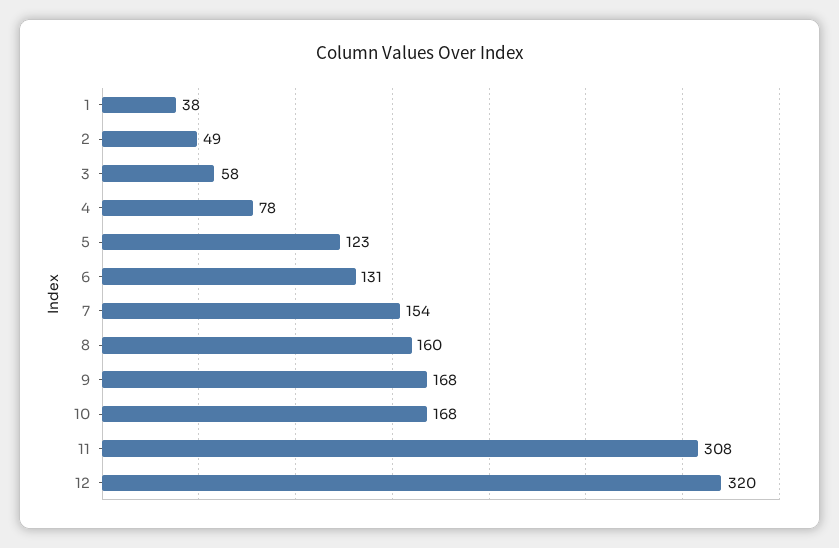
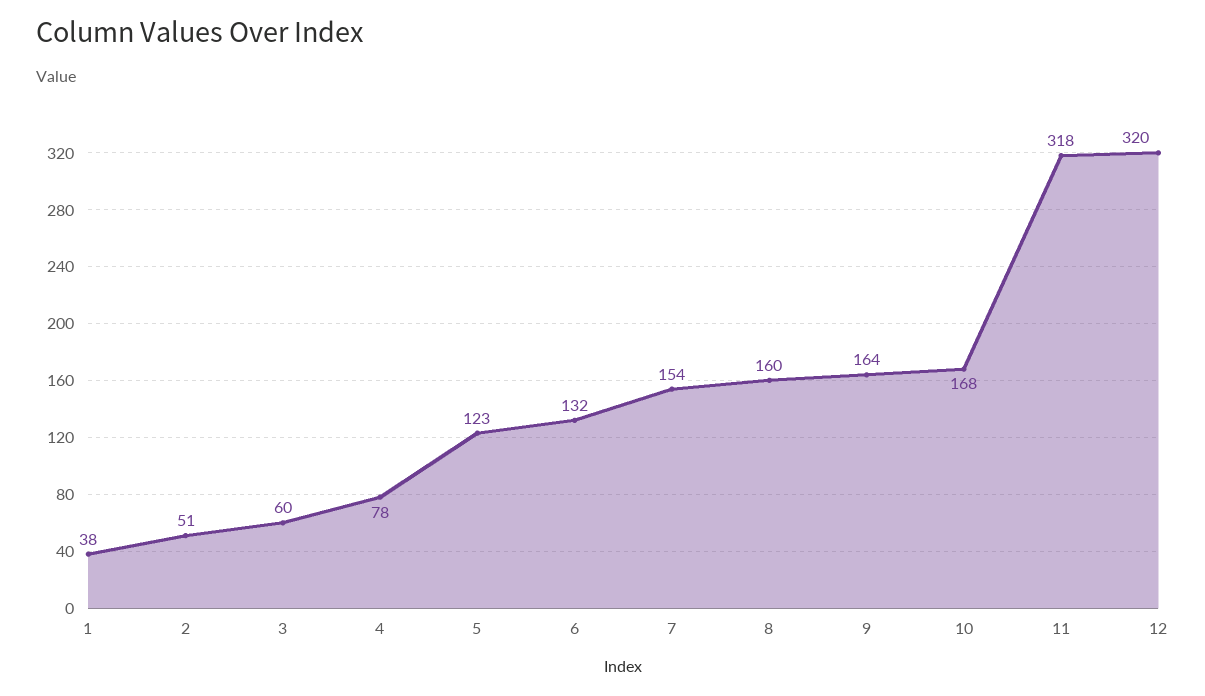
  {
    "1": 38,
-   "2": 49,
+   "2": 51,
-   "3": 58,
+   "3": 60,
    "4": 78,
    "5": 123,
-   "6": 131,
+   "6": 132,
    "7": 154,
    "8": 160,
-   "9": 168,
+   "9": 164,
    "10": 168,
-   "11": 308,
+   "11": 318,
    "12": 320
  }

